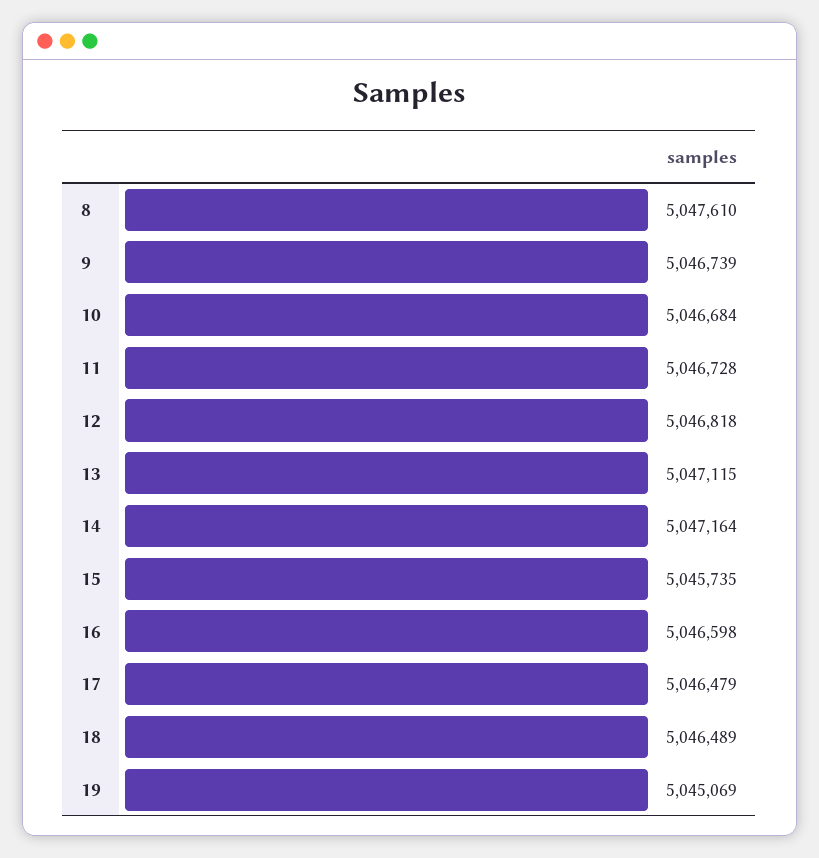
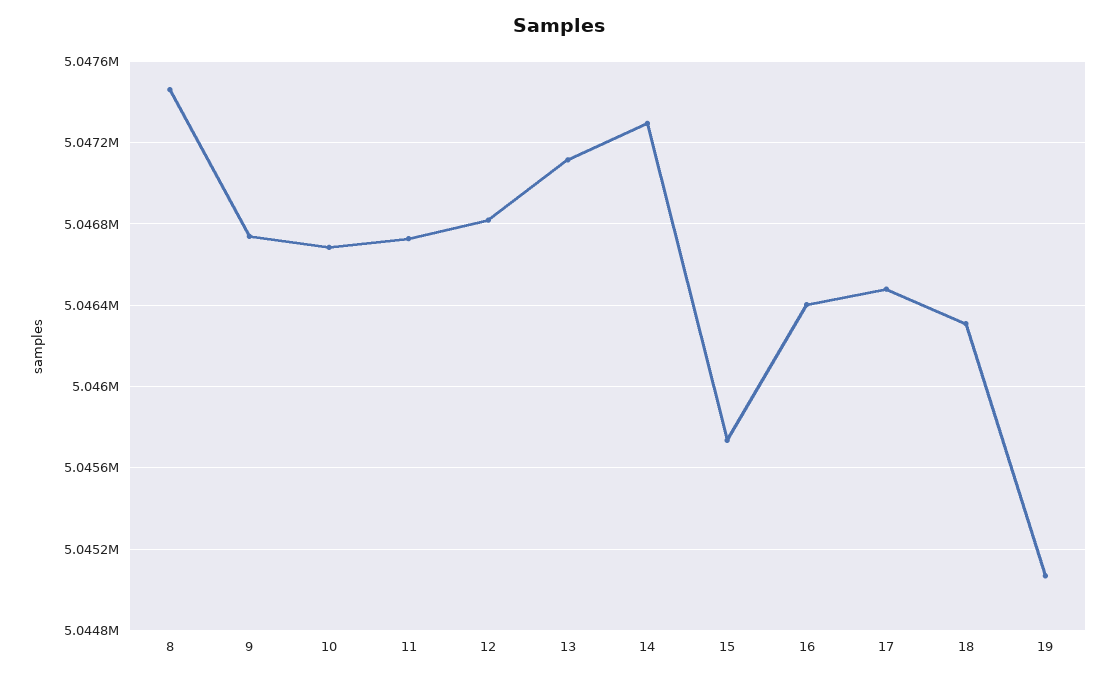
  {
-   "8": 5047610,
+   "8": 5047450,
    "9": 5046739,
    "10": 5046684,
    "11": 5046728,
    "12": 5046818,
    "13": 5047115,
-   "14": 5047164,
+   "14": 5047300,
    "15": 5045735,
-   "16": 5046598,
+   "16": 5046400,
    "17": 5046479,
-   "18": 5046489,
+   "18": 5046300,
    "19": 5045069
  }

